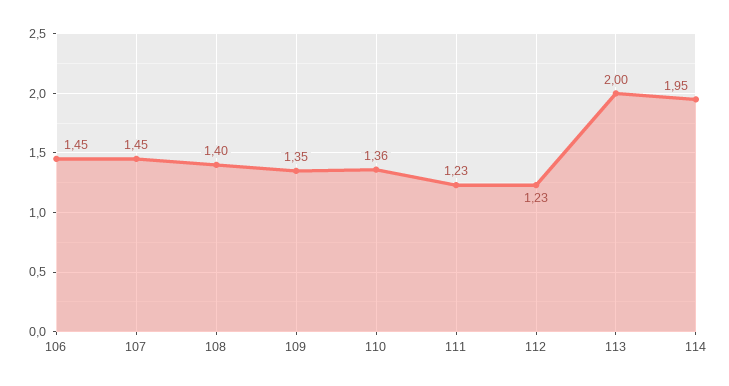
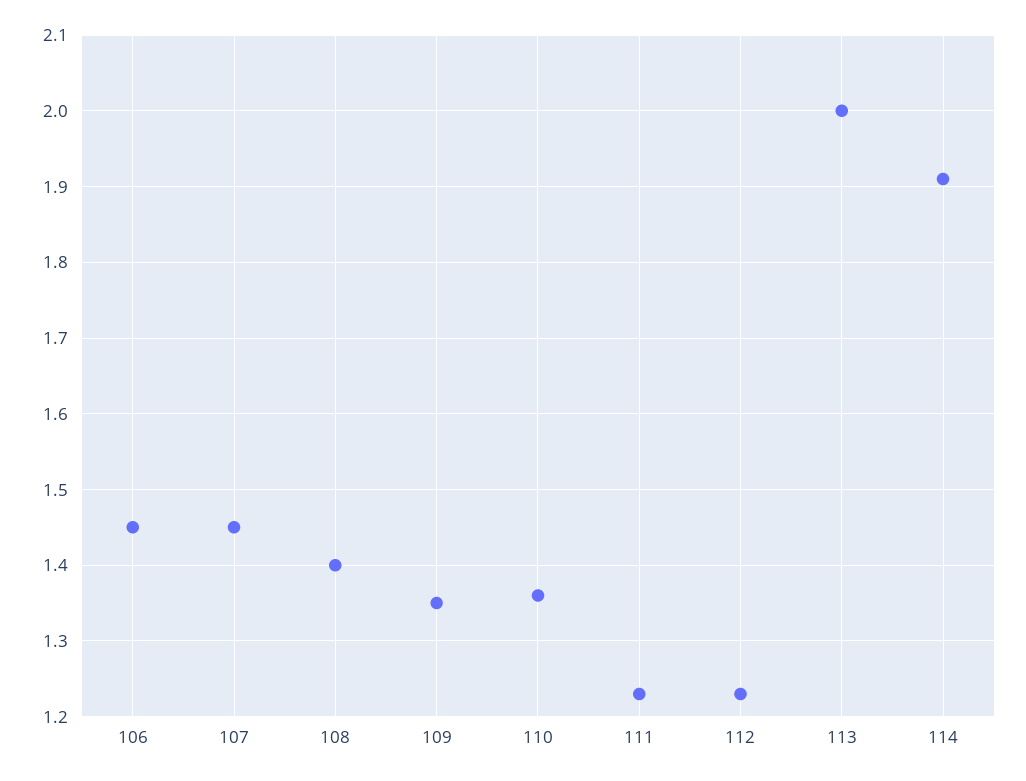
  {
    "106": 1.45,
    "107": 1.45,
    "108": 1.4,
    "109": 1.35,
    "110": 1.36,
    "111": 1.23,
    "112": 1.23,
    "113": 2,
-   "114": 1.95
+   "114": 1.91
  }

